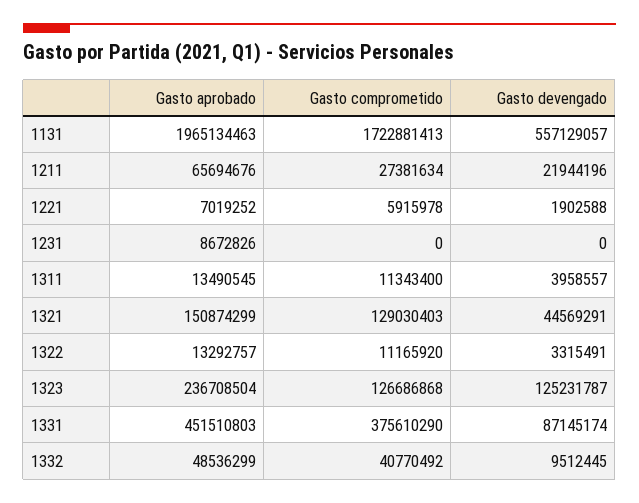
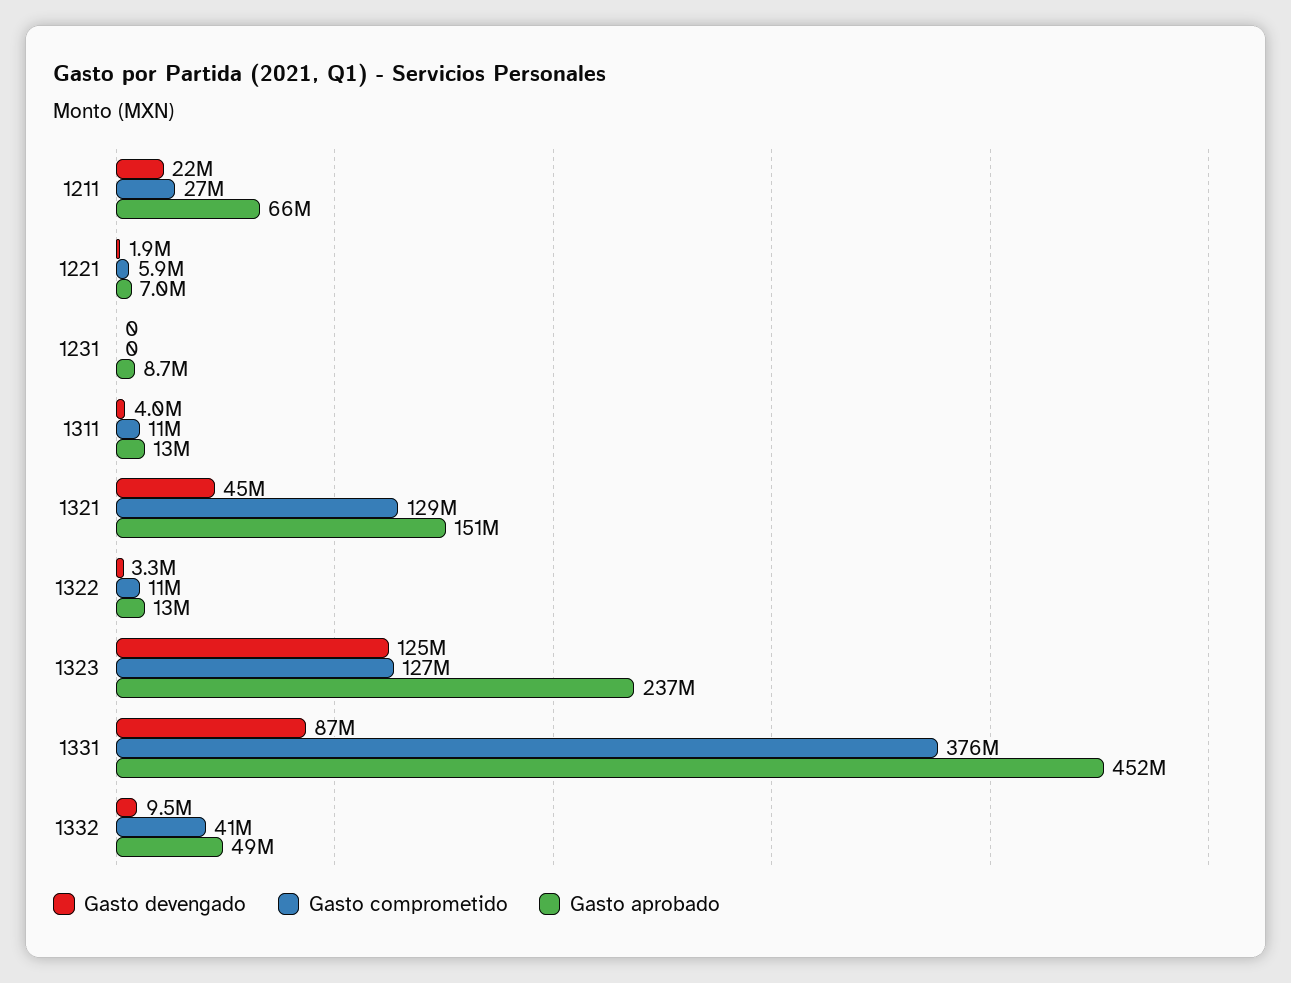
  {
    "Gasto aprobado": {
-     "1131": 1965134463,
      "1211": 65694676,
      "1221": 7019252,
      "1231": 8672826,
      "1311": 13490545,
      "1321": 150874299,
      "1322": 13292757,
      "1323": 236708504,
      "1331": 451510803,
      "1332": 48536299
    },
    "Gasto comprometido": {
-     "1131": 1722881413,
      "1211": 27381634,
      "1221": 5915978,
      "1231": 0,
      "1311": 11343400,
      "1321": 129030403,
      "1322": 11165920,
      "1323": 126686868,
      "1331": 375610290,
      "1332": 40770492
    },
    "Gasto devengado": {
-     "1131": 557129057,
      "1211": 21944196,
      "1221": 1902588,
      "1231": 0,
      "1311": 3958557,
      "1321": 44569291,
      "1322": 3315491,
      "1323": 125231787,
      "1331": 87145174,
      "1332": 9512445
    }
  }

